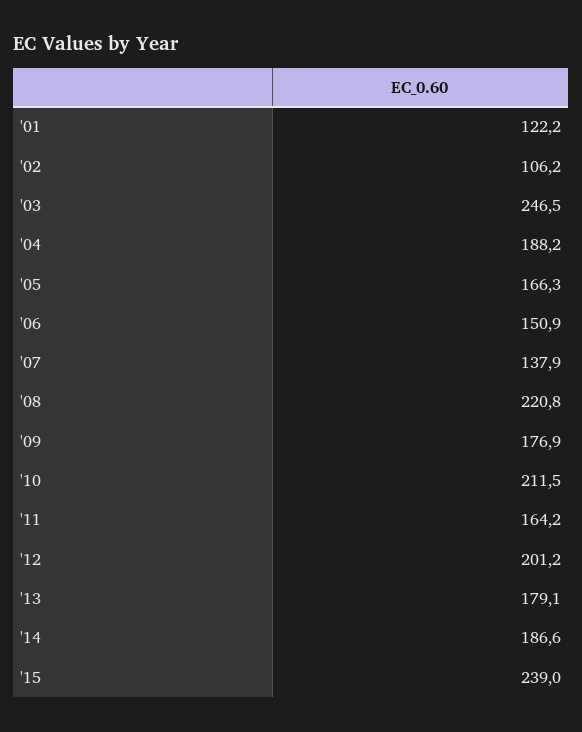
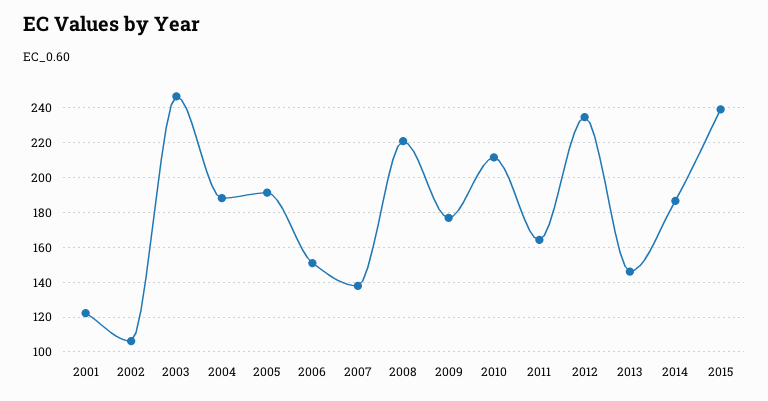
  {
    "'01": 122.2,
    "'02": 106.2,
    "'03": 246.5,
    "'04": 188.2,
-   "'05": 166.3,
+   "'05": 190,
    "'06": 150.9,
    "'07": 137.9,
    "'08": 220.8,
    "'09": 176.9,
    "'10": 211.5,
    "'11": 164.2,
-   "'12": 201.2,
+   "'12": 235,
-   "'13": 179.1,
+   "'13": 145,
    "'14": 186.6,
    "'15": 239
  }

